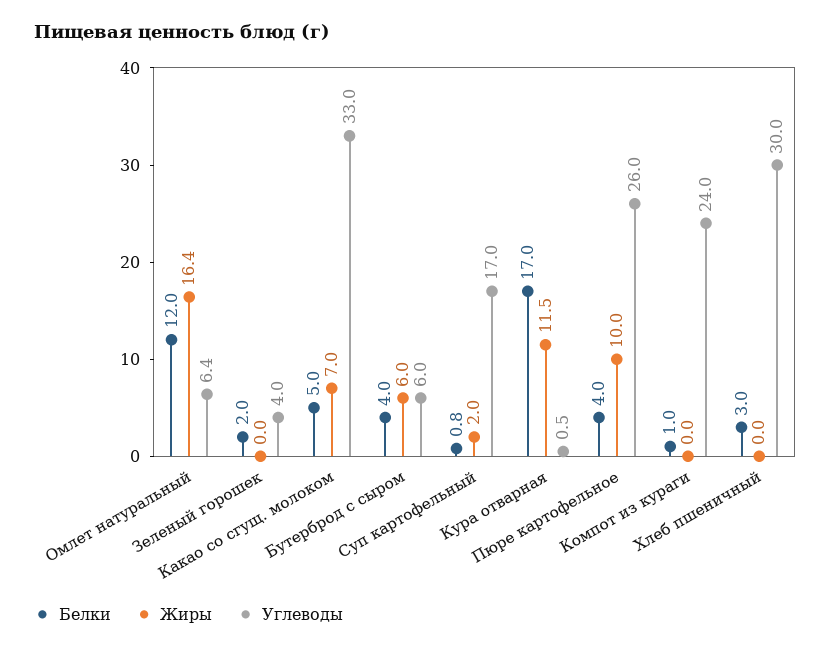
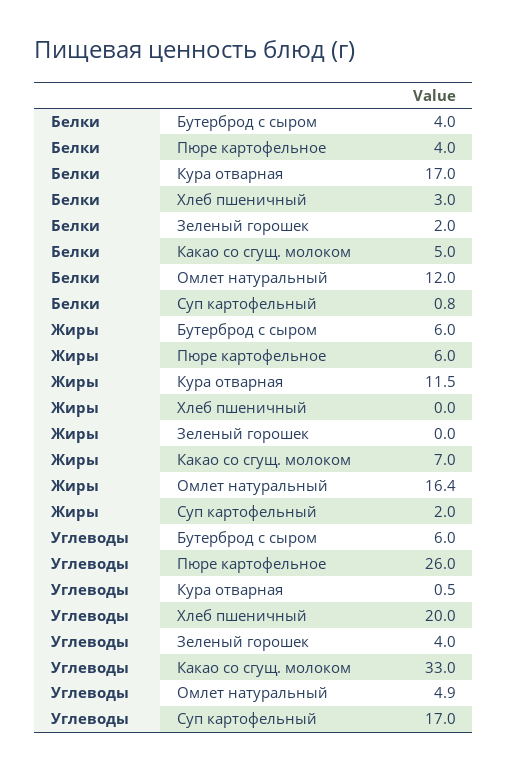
  {
    "Белки": {
      "Омлет натуральный": 12,
      "Зеленый горошек": 2,
      "Какао со сгущ. молоком": 5,
      "Бутерброд с сыром": 4,
      "Суп картофельный": 0.8,
      "Кура отварная": 17,
      "Пюре картофельное": 4,
-     "Компот из кураги": 1,
      "Хлеб пшеничный": 3
    },
    "Жиры": {
      "Омлет натуральный": 16.4,
      "Зеленый горошек": 0,
      "Какао со сгущ. молоком": 7,
      "Бутерброд с сыром": 6,
      "Суп картофельный": 2,
      "Кура отварная": 11.5,
-     "Пюре картофельное": 10,
+     "Пюре картофельное": 6,
-     "Компот из кураги": 0,
      "Хлеб пшеничный": 0
    },
    "Углеводы": {
-     "Омлет натуральный": 6.4,
+     "Омлет натуральный": 4.9,
      "Зеленый горошек": 4,
      "Какао со сгущ. молоком": 33,
      "Бутерброд с сыром": 6,
      "Суп картофельный": 17,
      "Кура отварная": 0.5,
      "Пюре картофельное": 26,
-     "Компот из кураги": 24,
-     "Хлеб пшеничный": 30
+     "Хлеб пшеничный": 20
    }
  }

